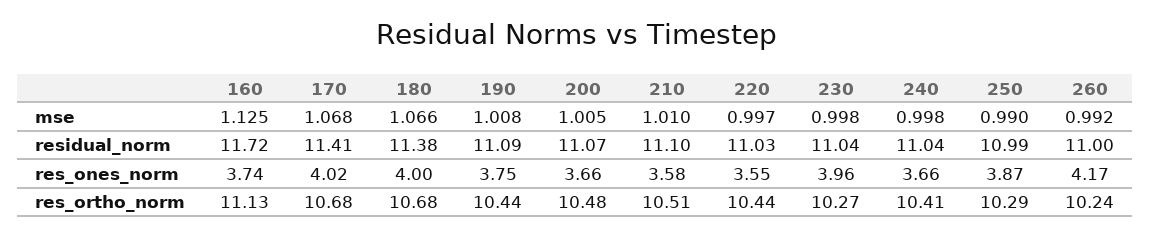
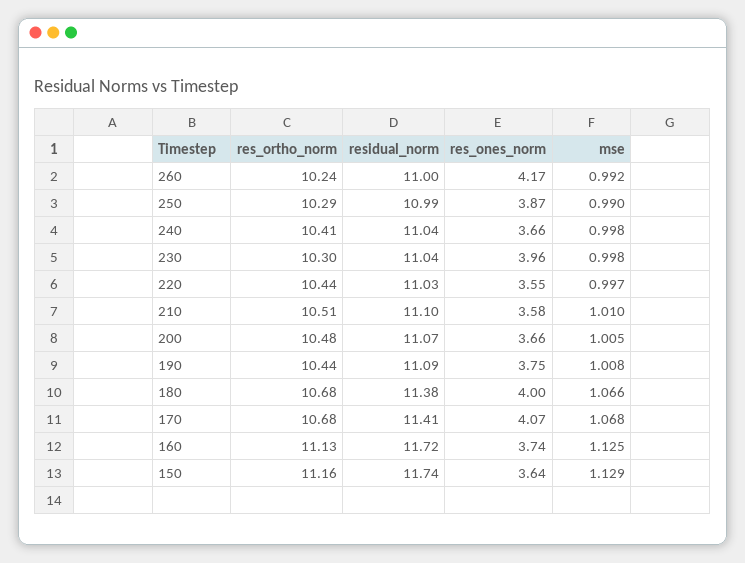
  {
    "160": {
      "mse": 1.125,
      "residual_norm": 11.72,
      "res_ones_norm": 3.74,
      "res_ortho_norm": 11.13
    },
    "170": {
      "mse": 1.068,
      "residual_norm": 11.41,
-     "res_ones_norm": 4.02,
+     "res_ones_norm": 4.07,
      "res_ortho_norm": 10.68
    },
    "180": {
      "mse": 1.066,
      "residual_norm": 11.38,
      "res_ones_norm": 4,
      "res_ortho_norm": 10.68
    },
    "190": {
      "mse": 1.008,
      "residual_norm": 11.09,
      "res_ones_norm": 3.75,
      "res_ortho_norm": 10.44
    },
    "200": {
      "mse": 1.005,
      "residual_norm": 11.07,
      "res_ones_norm": 3.66,
      "res_ortho_norm": 10.48
    },
    "210": {
      "mse": 1.01,
      "residual_norm": 11.1,
      "res_ones_norm": 3.58,
      "res_ortho_norm": 10.51
    },
    "220": {
      "mse": 0.997,
      "residual_norm": 11.03,
      "res_ones_norm": 3.55,
      "res_ortho_norm": 10.44
    },
    "230": {
      "mse": 0.998,
      "residual_norm": 11.04,
      "res_ones_norm": 3.96,
-     "res_ortho_norm": 10.27
+     "res_ortho_norm": 10.3
    },
    "240": {
      "mse": 0.998,
      "residual_norm": 11.04,
      "res_ones_norm": 3.66,
      "res_ortho_norm": 10.41
    },
    "250": {
      "mse": 0.99,
      "residual_norm": 10.99,
      "res_ones_norm": 3.87,
      "res_ortho_norm": 10.29
    },
    "260": {
      "mse": 0.992,
      "residual_norm": 11,
      "res_ones_norm": 4.17,
      "res_ortho_norm": 10.24
-   }
+   },
+   "150": {
+     "res_ortho_norm": 11.16,
+     "residual_norm": 11.74,
+     "res_ones_norm": 3.64,
+     "mse": 1.129
+   }
  }

